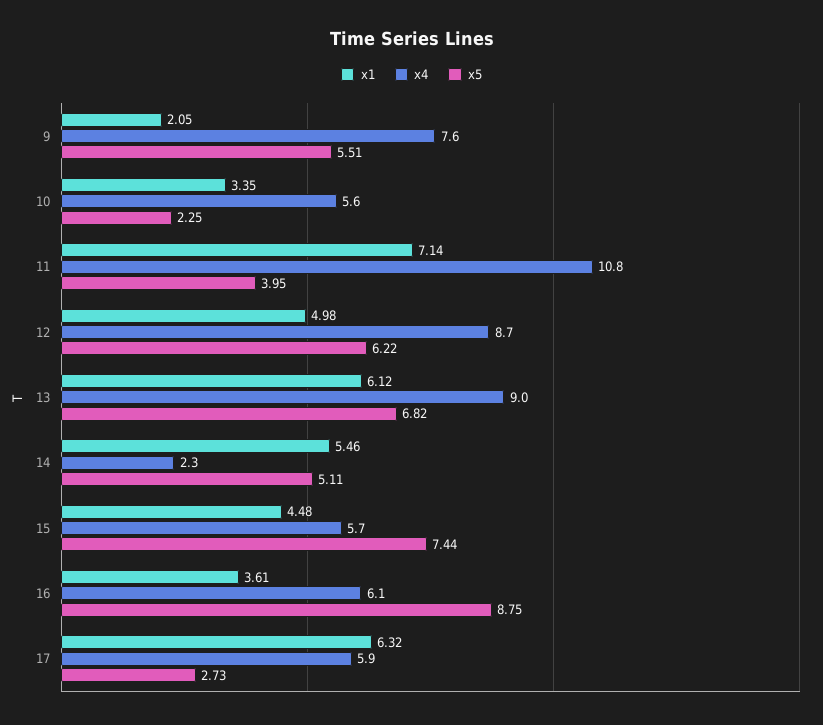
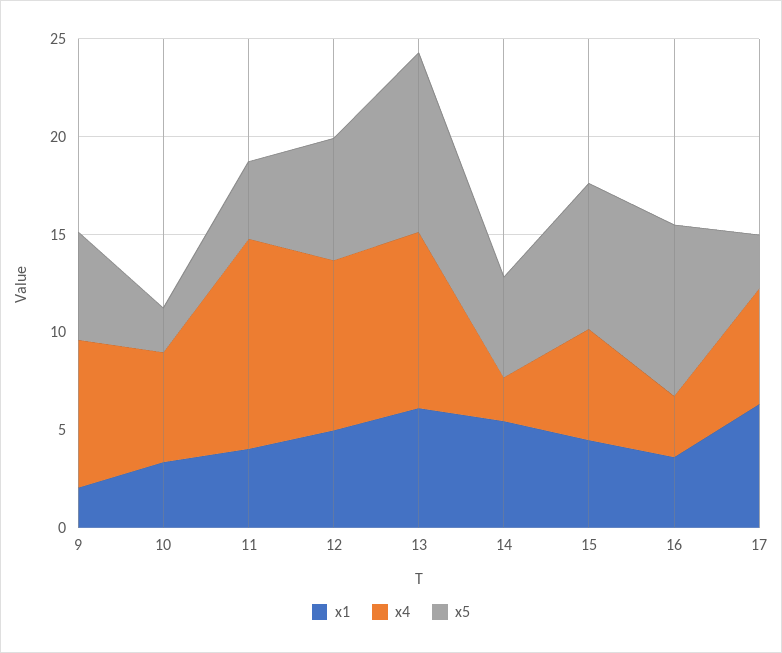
  {
    "x1": {
      "9": 2.05,
      "10": 3.35,
-     "11": 7.14,
+     "11": 4,
      "12": 4.98,
      "13": 6.12,
      "14": 5.46,
      "15": 4.48,
      "16": 3.61,
      "17": 6.32
    },
    "x4": {
      "9": 7.6,
      "10": 5.6,
      "11": 10.8,
      "12": 8.7,
      "13": 9,
      "14": 2.3,
      "15": 5.7,
-     "16": 6.1,
+     "16": 3,
      "17": 5.9
    },
    "x5": {
      "9": 5.51,
      "10": 2.25,
      "11": 3.95,
      "12": 6.22,
-     "13": 6.82,
+     "13": 9,
      "14": 5.11,
      "15": 7.44,
      "16": 8.75,
      "17": 2.73
    }
  }

